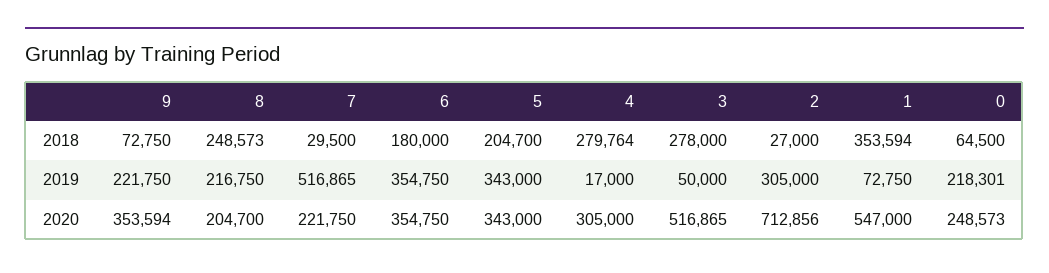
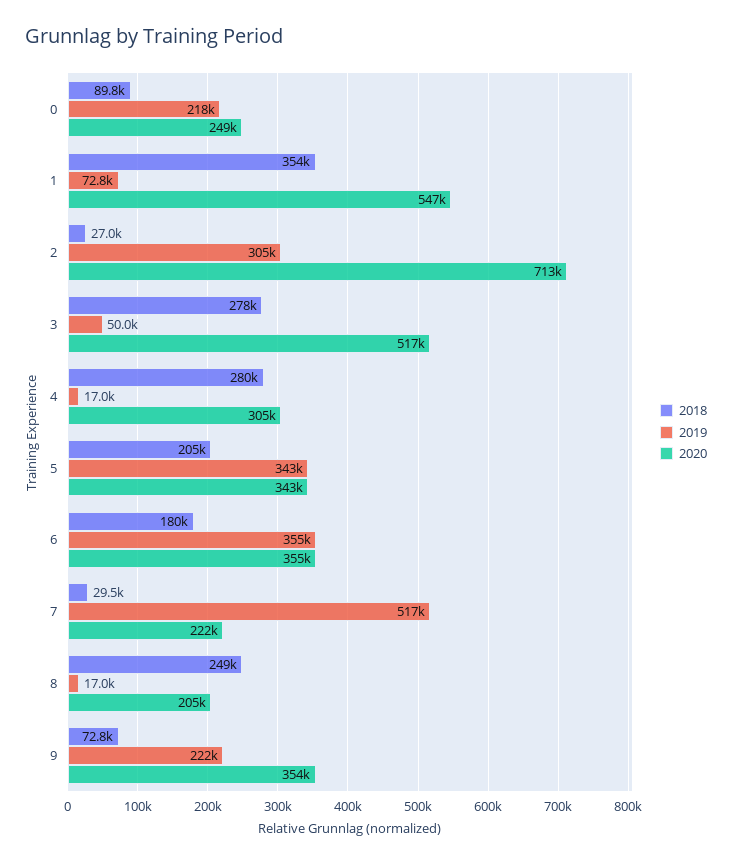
  {
    "2018": {
      "9": 72750,
      "8": 248573,
      "7": 29500,
      "6": 180000,
      "5": 204700,
      "4": 279764,
      "3": 278000,
      "2": 27000,
      "1": 353594,
-     "0": 64500
+     "0": 89800
    },
    "2019": {
      "9": 221750,
-     "8": 216750,
+     "8": 17000,
      "7": 516865,
      "6": 354750,
      "5": 343000,
      "4": 17000,
      "3": 50000,
      "2": 305000,
      "1": 72750,
      "0": 218301
    },
    "2020": {
      "9": 353594,
      "8": 204700,
      "7": 221750,
      "6": 354750,
      "5": 343000,
      "4": 305000,
      "3": 516865,
      "2": 712856,
      "1": 547000,
      "0": 248573
    }
  }

